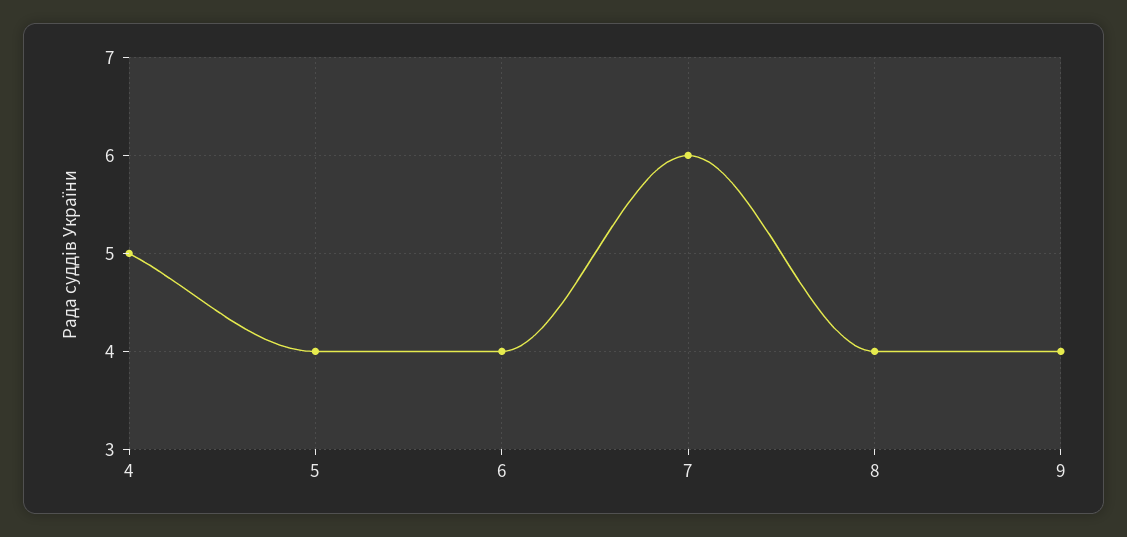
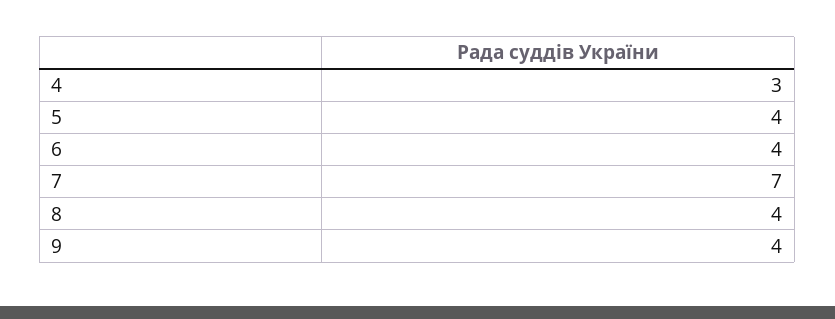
  {
-   "4": 5,
+   "4": 3,
    "5": 4,
    "6": 4,
-   "7": 6,
+   "7": 7,
    "8": 4,
    "9": 4
  }

